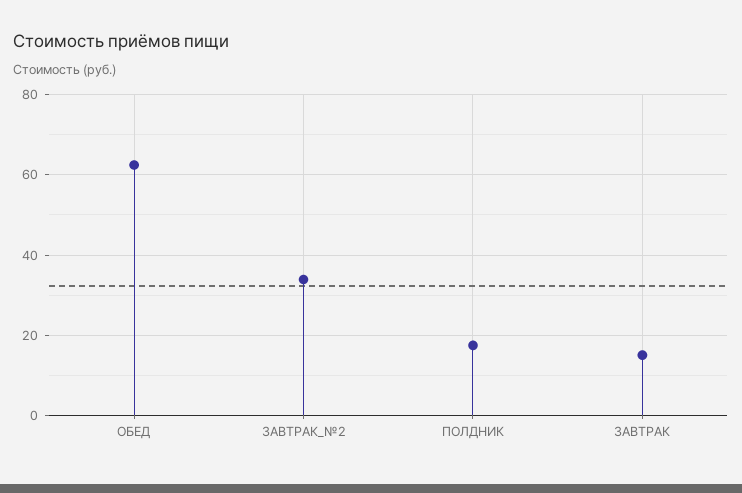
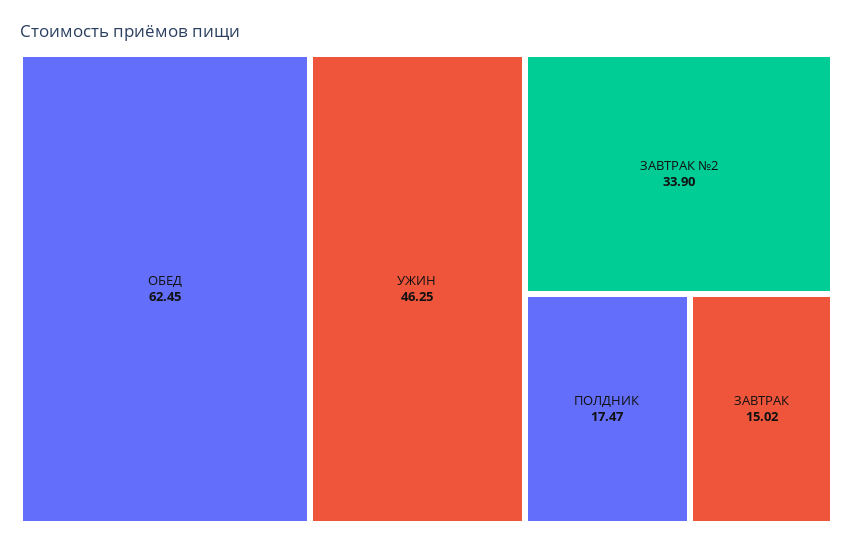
  {
    "ОБЕД": 62.45,
    "ЗАВТРАК_№2": 33.9,
    "ПОЛДНИК": 17.47,
-   "ЗАВТРАК": 15.02
+   "ЗАВТРАК": 15.02,
+   "УЖИН": 46.25
  }

